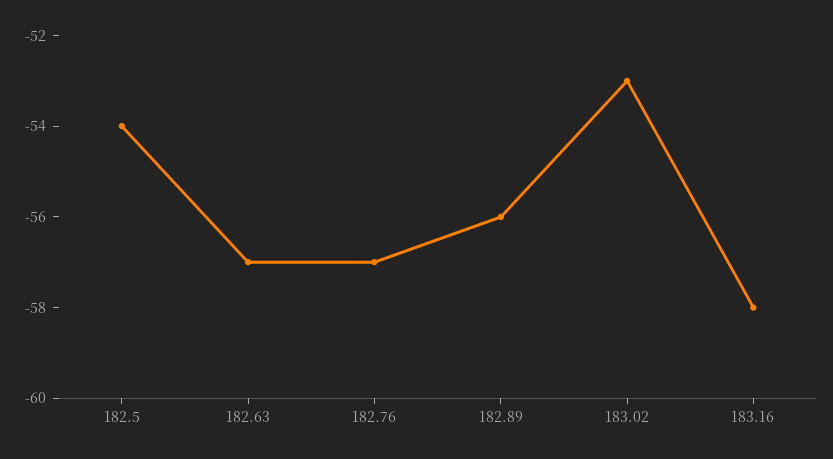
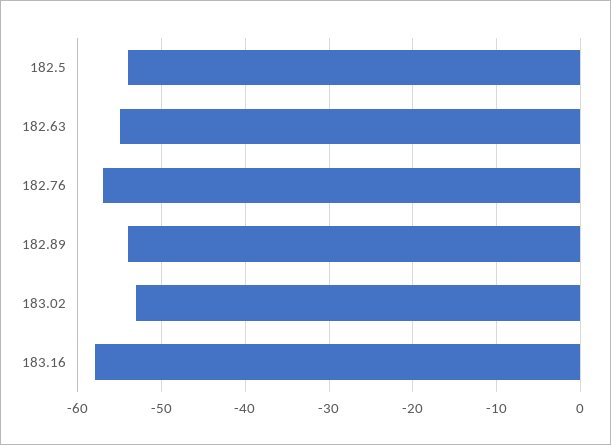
  {
    "182.5": -54,
-   "182.63": -57,
+   "182.63": -55,
    "182.76": -57,
-   "182.89": -56,
+   "182.89": -54,
    "183.02": -53,
    "183.16": -58
  }

